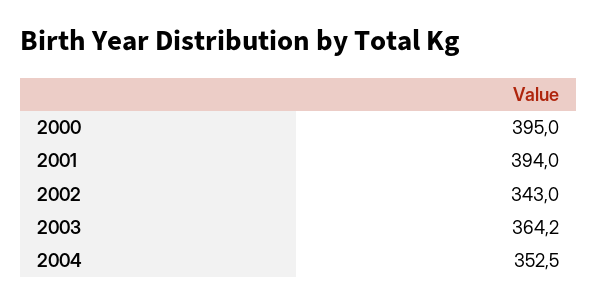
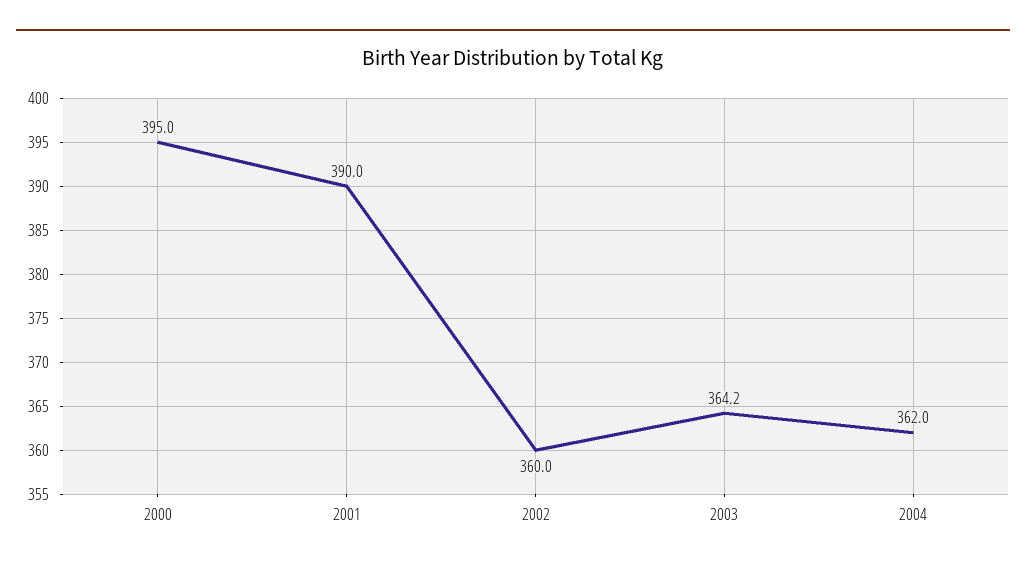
  {
    "2000": 395,
-   "2001": 394,
+   "2001": 390,
-   "2002": 343,
+   "2002": 360,
    "2003": 364.2,
-   "2004": 352.5
+   "2004": 362
  }

